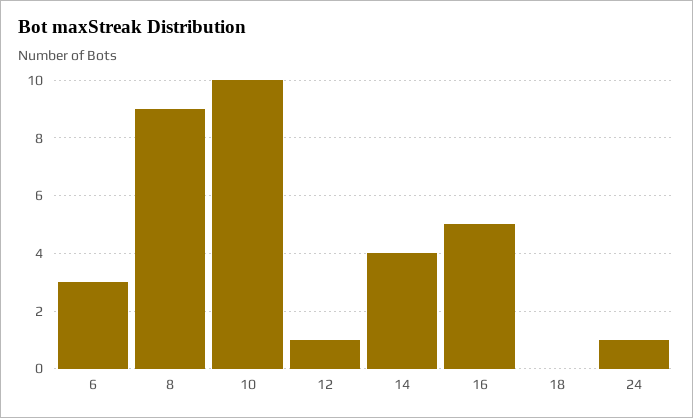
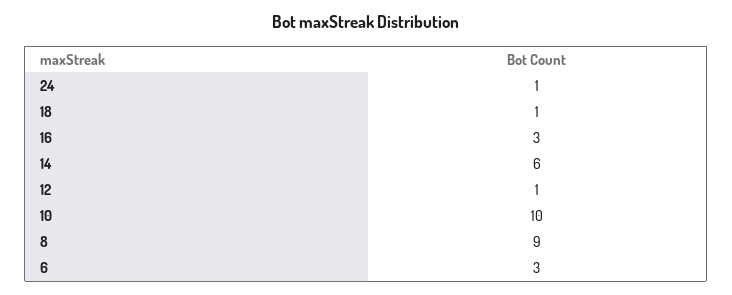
  {
    "6": 3,
    "8": 9,
    "10": 10,
    "12": 1,
-   "14": 4,
+   "14": 6,
-   "16": 5,
+   "16": 3,
-   "18": 0,
+   "18": 1,
    "24": 1
  }

